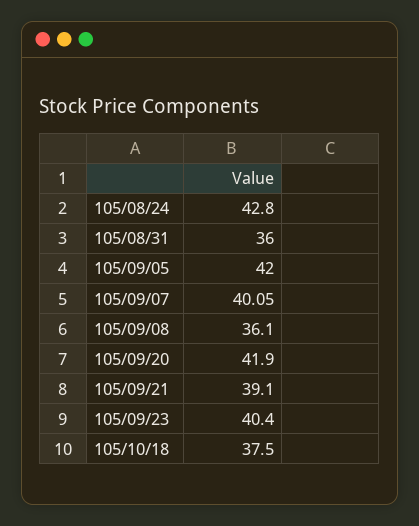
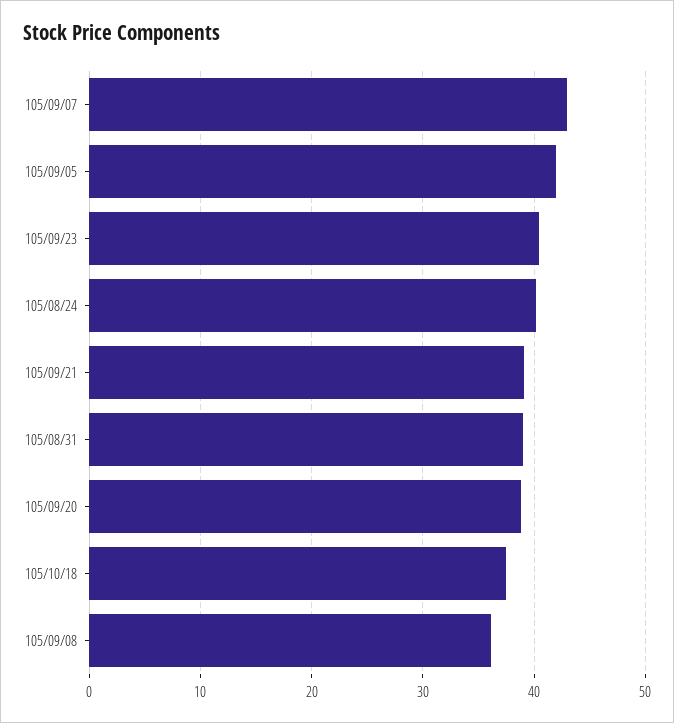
  {
-   "105/08/24": 42.8,
+   "105/08/24": 40,
-   "105/08/31": 36,
+   "105/08/31": 39,
    "105/09/05": 42,
-   "105/09/07": 40.05,
+   "105/09/07": 43,
    "105/09/08": 36.1,
-   "105/09/20": 41.9,
+   "105/09/20": 39,
    "105/09/21": 39.1,
    "105/09/23": 40.4,
    "105/10/18": 37.5
  }

